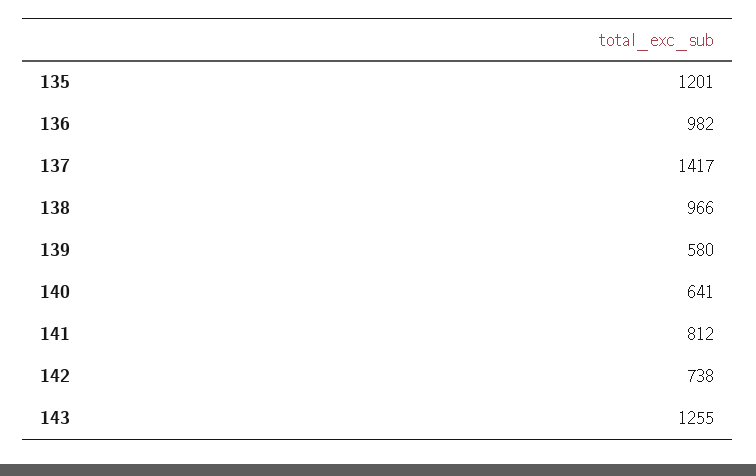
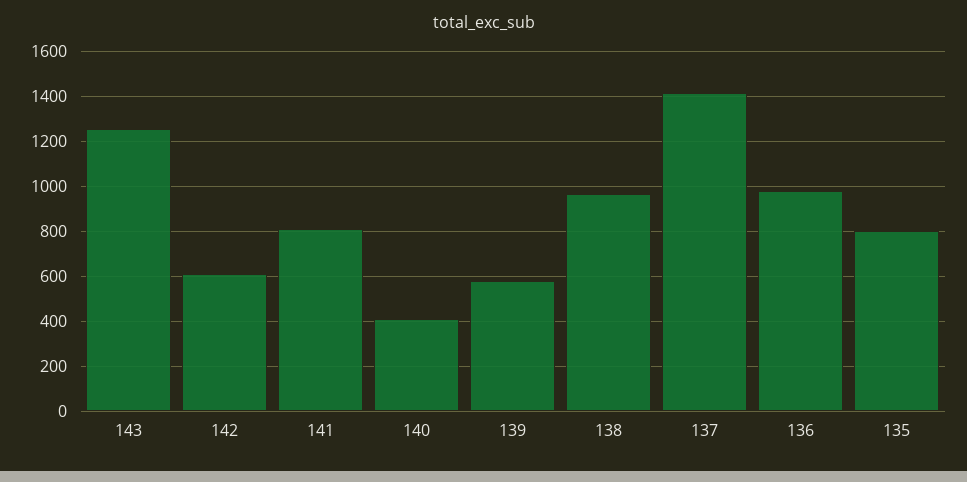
  {
-   "135": 1201,
+   "135": 800,
    "136": 982,
    "137": 1417,
    "138": 966,
    "139": 580,
-   "140": 641,
+   "140": 400,
    "141": 812,
-   "142": 738,
+   "142": 600,
    "143": 1255
  }

